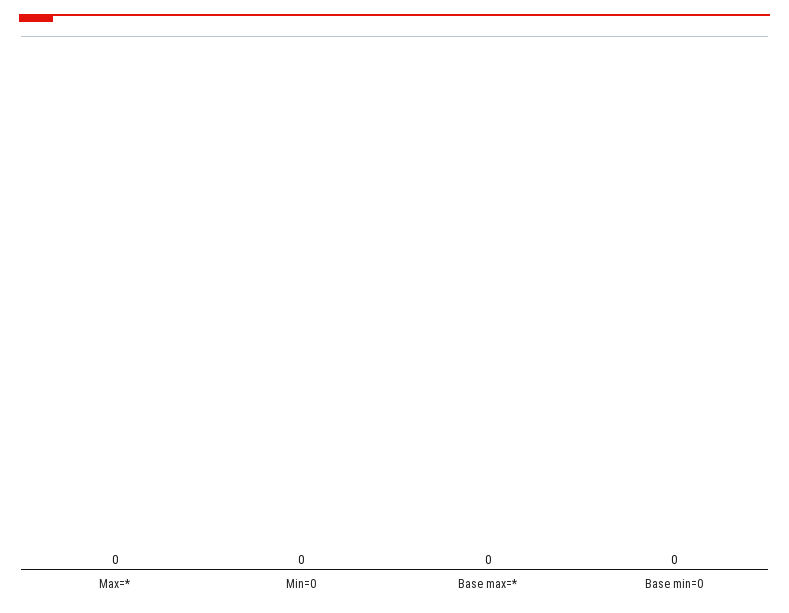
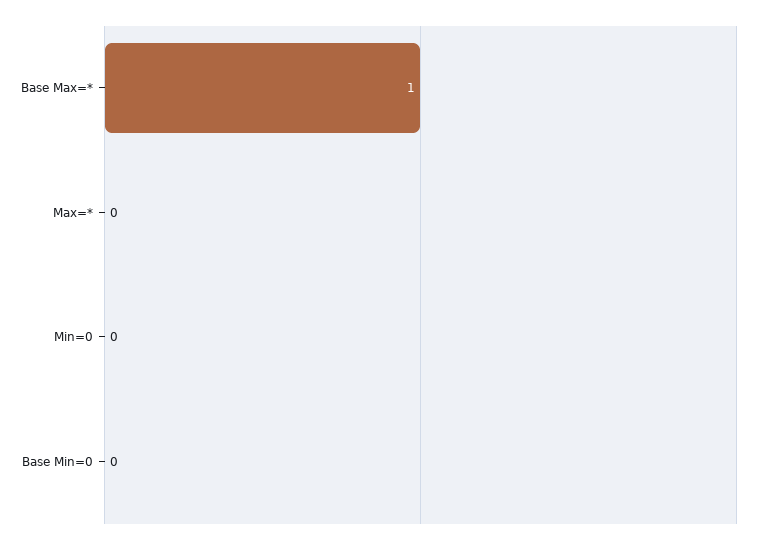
  {
    "Max=*": 0,
    "Min=0": 0,
-   "Base max=*": 0,
+   "Base max=*": 1,
    "Base min=0": 0
  }

